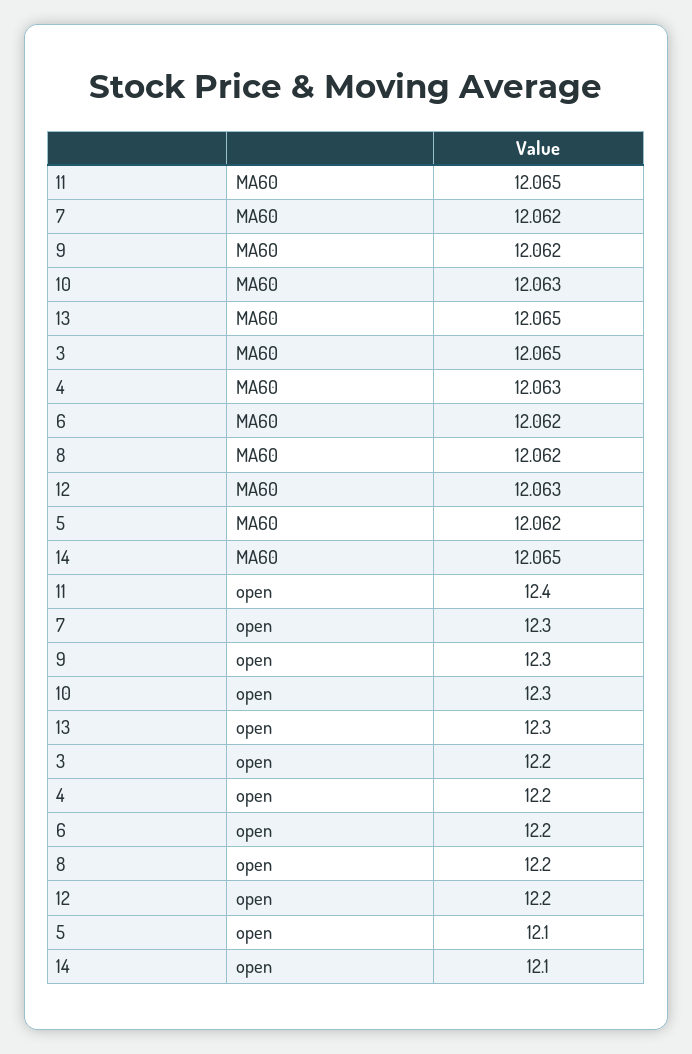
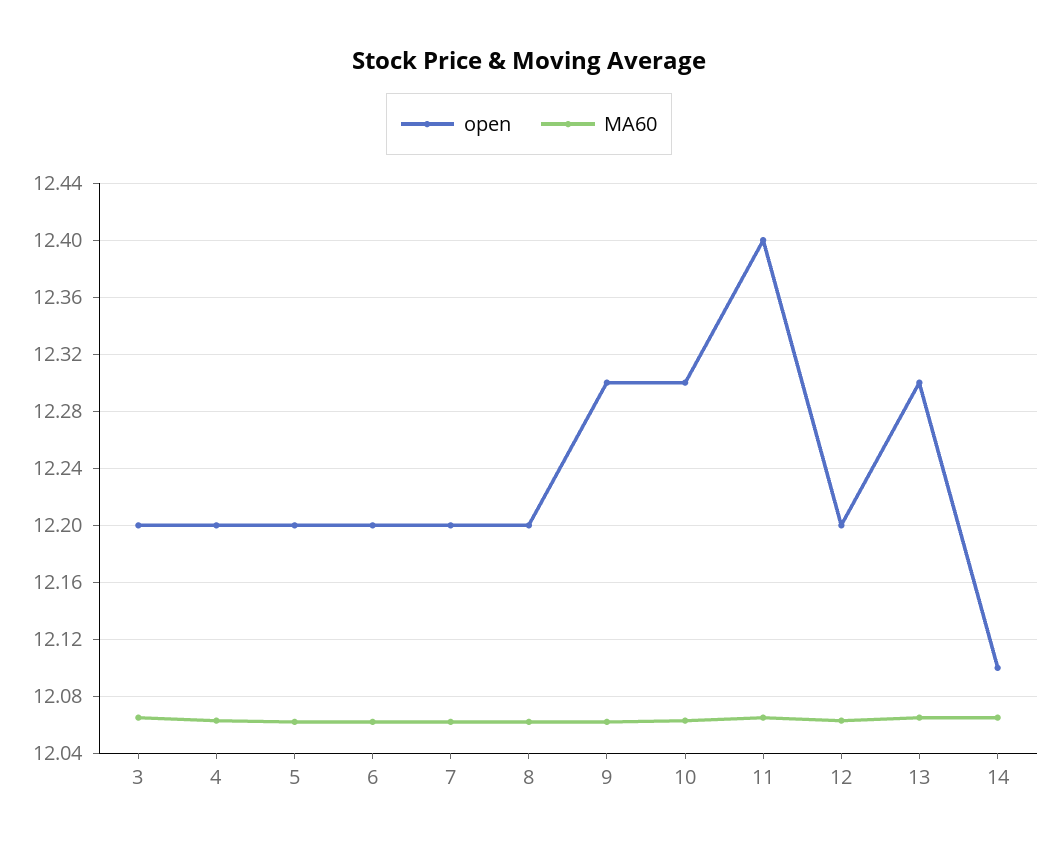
  {
    "MA60": {
      "11": 12.065,
      "7": 12.062,
      "9": 12.062,
      "10": 12.063,
      "13": 12.065,
      "3": 12.065,
      "4": 12.063,
      "6": 12.062,
      "8": 12.062,
      "12": 12.063,
      "5": 12.062,
      "14": 12.065
    },
    "open": {
      "11": 12.4,
-     "7": 12.3,
+     "7": 12.2,
      "9": 12.3,
      "10": 12.3,
      "13": 12.3,
      "3": 12.2,
      "4": 12.2,
      "6": 12.2,
      "8": 12.2,
      "12": 12.2,
-     "5": 12.1,
+     "5": 12.2,
      "14": 12.1
    }
  }

